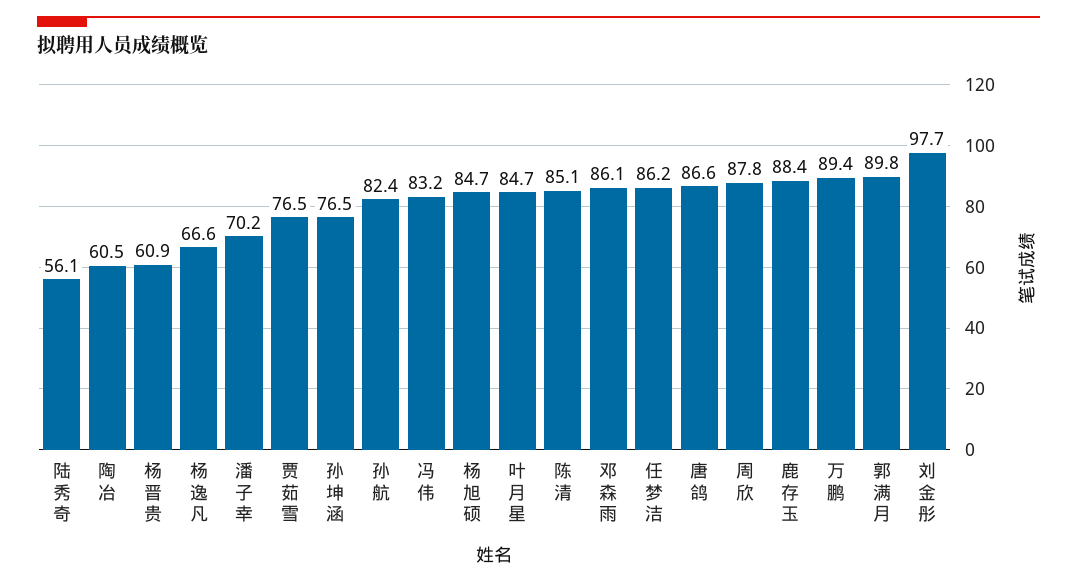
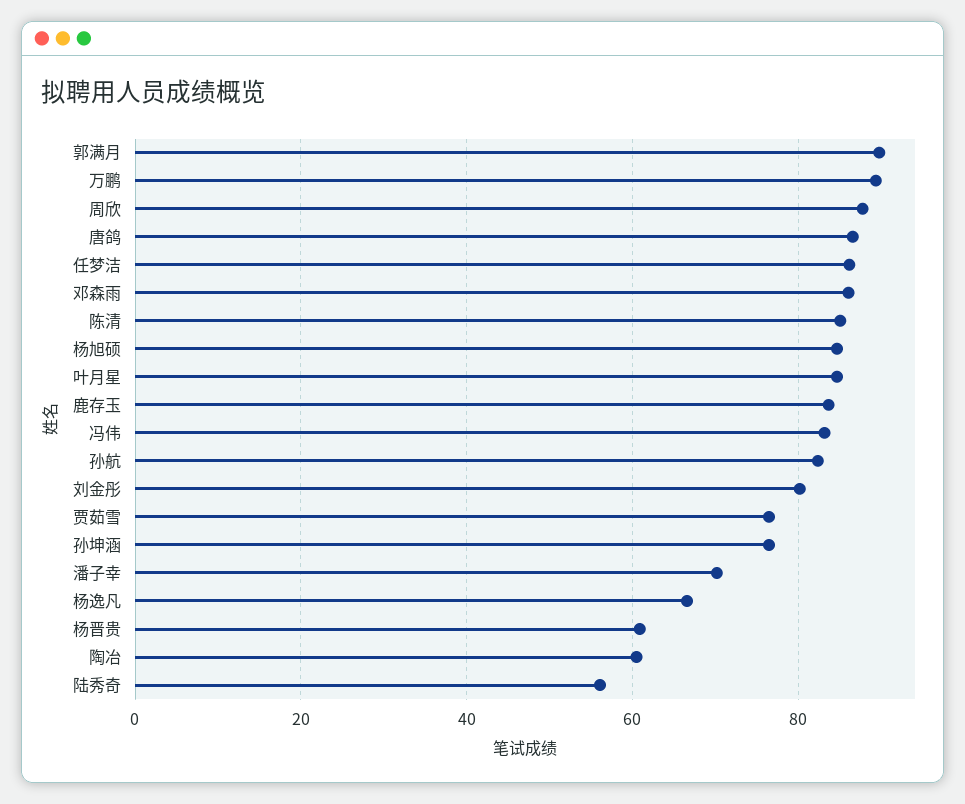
  {
    "陆秀奇": 56.1,
    "陶冶": 60.5,
    "杨晋贵": 60.9,
    "杨逸凡": 66.6,
    "潘子幸": 70.2,
    "贾茹雪": 76.5,
    "孙坤涵": 76.5,
    "孙航": 82.4,
    "冯伟": 83.2,
    "杨旭硕": 84.7,
    "叶月星": 84.7,
    "陈清": 85.1,
    "邓森雨": 86.1,
    "任梦洁": 86.2,
    "唐鸽": 86.6,
    "周欣": 87.8,
-   "鹿存玉": 88.4,
+   "鹿存玉": 84,
    "万鹏": 89.4,
    "郭满月": 89.8,
-   "刘金彤": 97.7
+   "刘金彤": 80
  }

